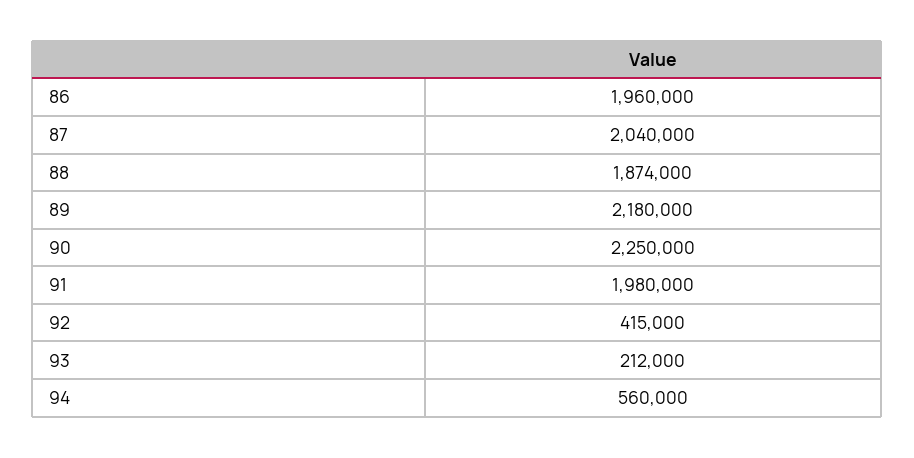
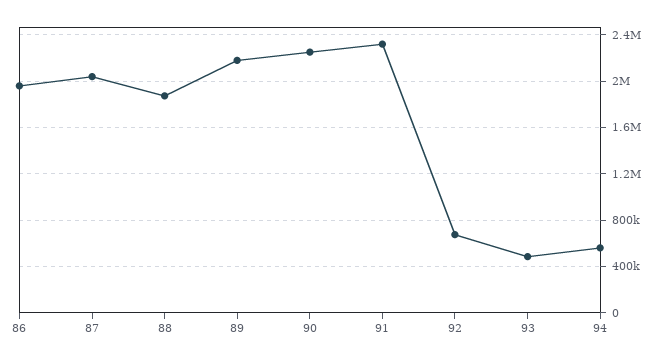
  {
    "86": 1960000,
    "87": 2040000,
    "88": 1874000,
    "89": 2180000,
    "90": 2250000,
-   "91": 1980000,
+   "91": 2300000,
-   "92": 415000,
+   "92": 700000,
-   "93": 212000,
+   "93": 500000,
    "94": 560000
  }

